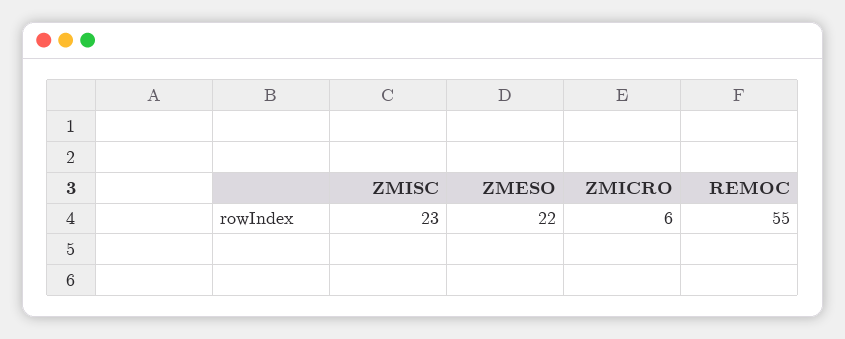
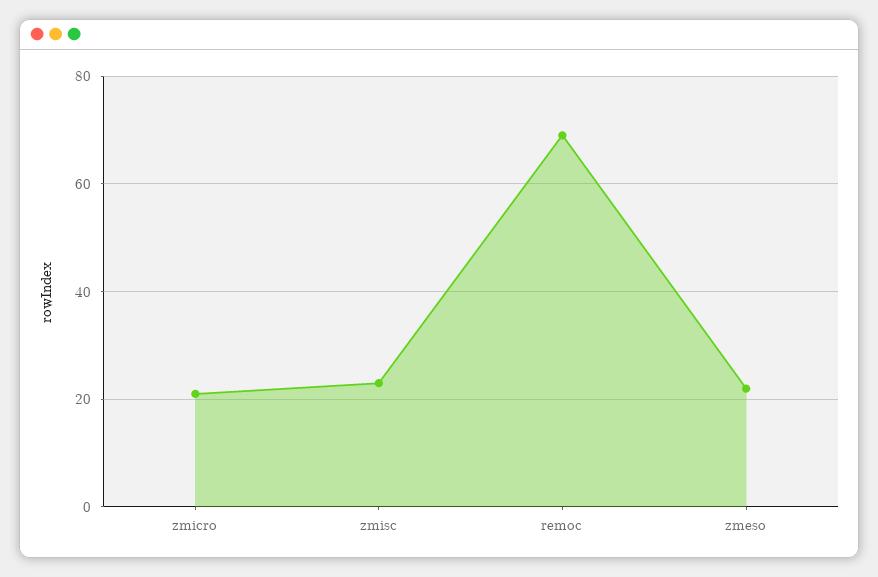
  {
    "ZMISC": 23,
    "ZMESO": 22,
-   "ZMICRO": 6,
+   "ZMICRO": 20,
-   "REMOC": 55
+   "REMOC": 70
  }

